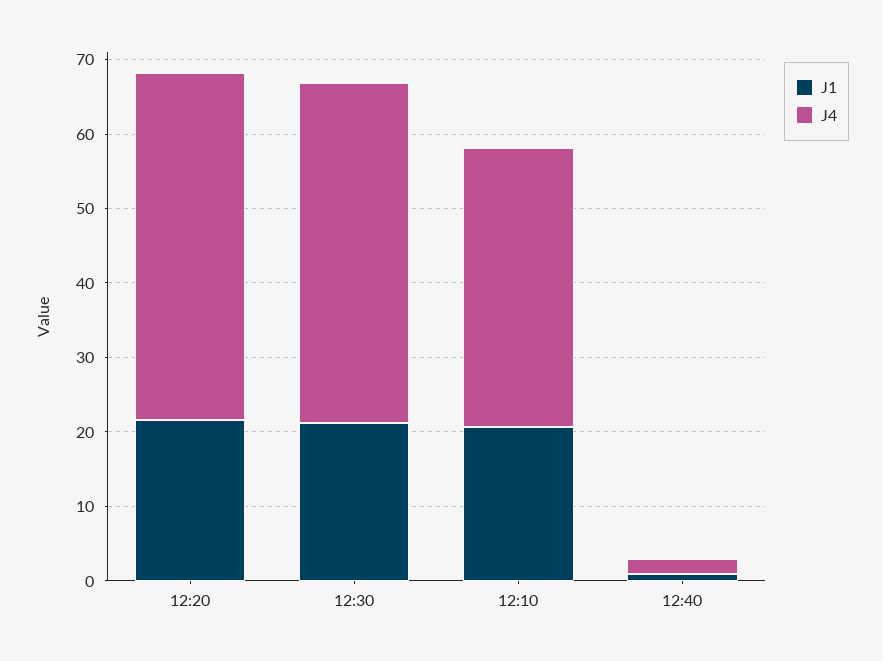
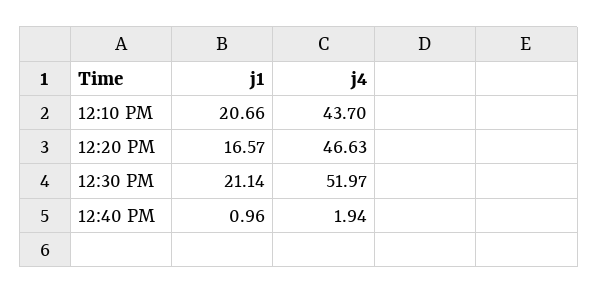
  {
    "J1": {
-     "12:20": 22,
+     "12:20": 16.57,
      "12:30": 21.14,
      "12:10": 20.66,
      "12:40": 0.96
    },
    "J4": {
      "12:20": 46.63,
-     "12:30": 46,
+     "12:30": 51.97,
-     "12:10": 38,
+     "12:10": 43.7,
      "12:40": 1.94
    }
  }

